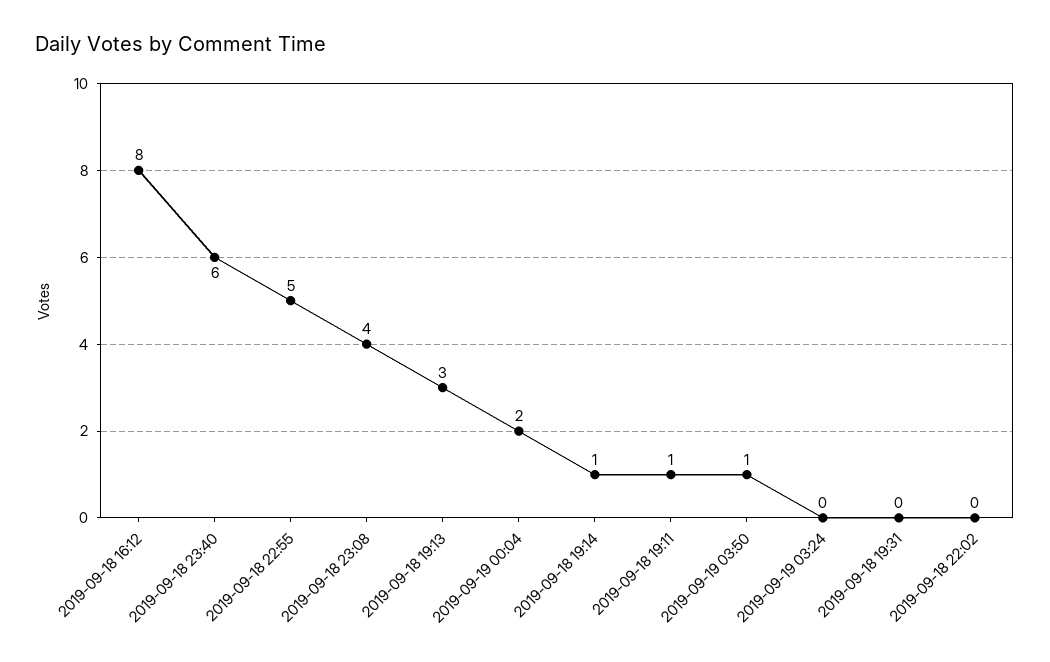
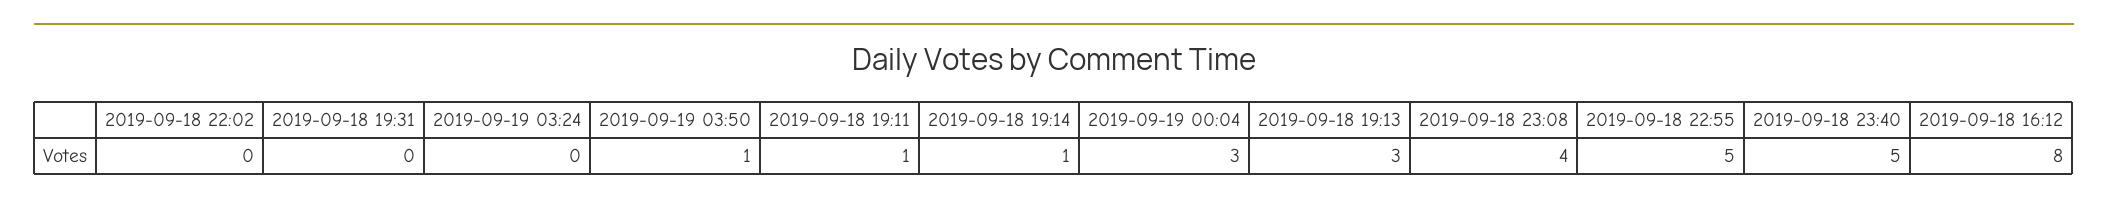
  {
    "2019-09-18 16:12": 8,
-   "2019-09-18 23:40": 6,
+   "2019-09-18 23:40": 5,
    "2019-09-18 22:55": 5,
    "2019-09-18 23:08": 4,
    "2019-09-18 19:13": 3,
-   "2019-09-19 00:04": 2,
+   "2019-09-19 00:04": 3,
    "2019-09-18 19:14": 1,
    "2019-09-18 19:11": 1,
    "2019-09-19 03:50": 1,
    "2019-09-19 03:24": 0,
    "2019-09-18 19:31": 0,
    "2019-09-18 22:02": 0
  }

